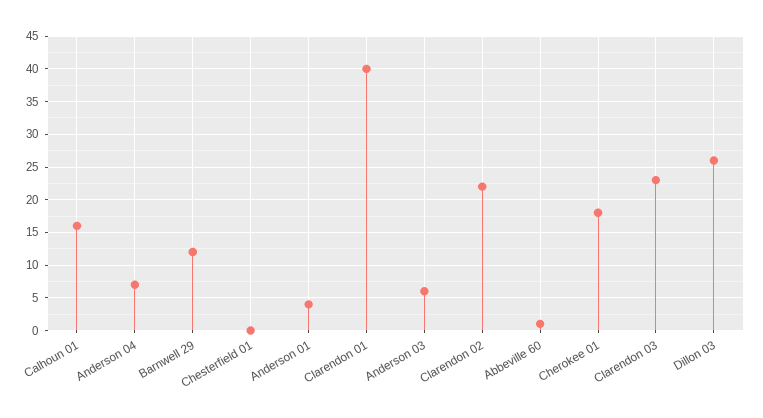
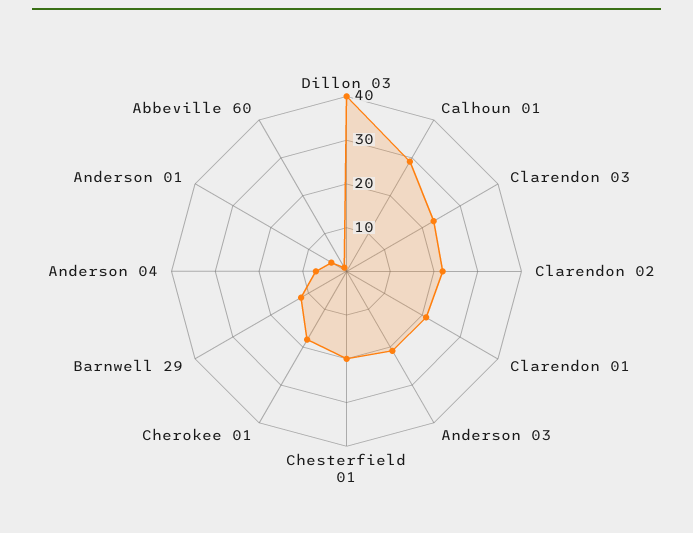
  {
-   "Calhoun 01": 16,
+   "Calhoun 01": 30,
    "Anderson 04": 7,
    "Barnwell 29": 12,
-   "Chesterfield 01": 0,
+   "Chesterfield 01": 20,
    "Anderson 01": 4,
-   "Clarendon 01": 40,
+   "Clarendon 01": 20,
-   "Anderson 03": 6,
+   "Anderson 03": 20,
    "Clarendon 02": 22,
    "Abbeville 60": 1,
    "Cherokee 01": 18,
    "Clarendon 03": 23,
-   "Dillon 03": 26
+   "Dillon 03": 40
  }

